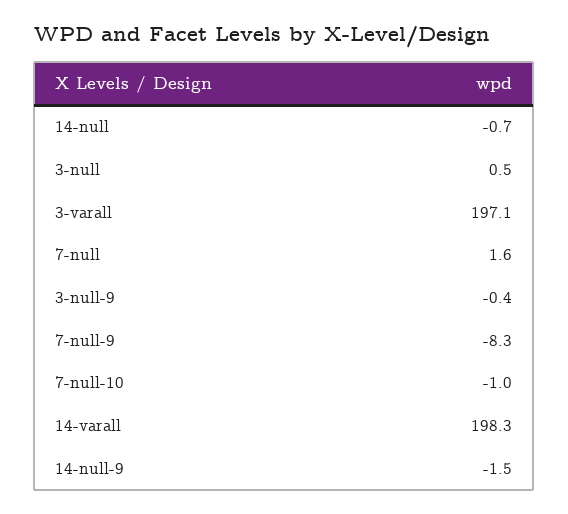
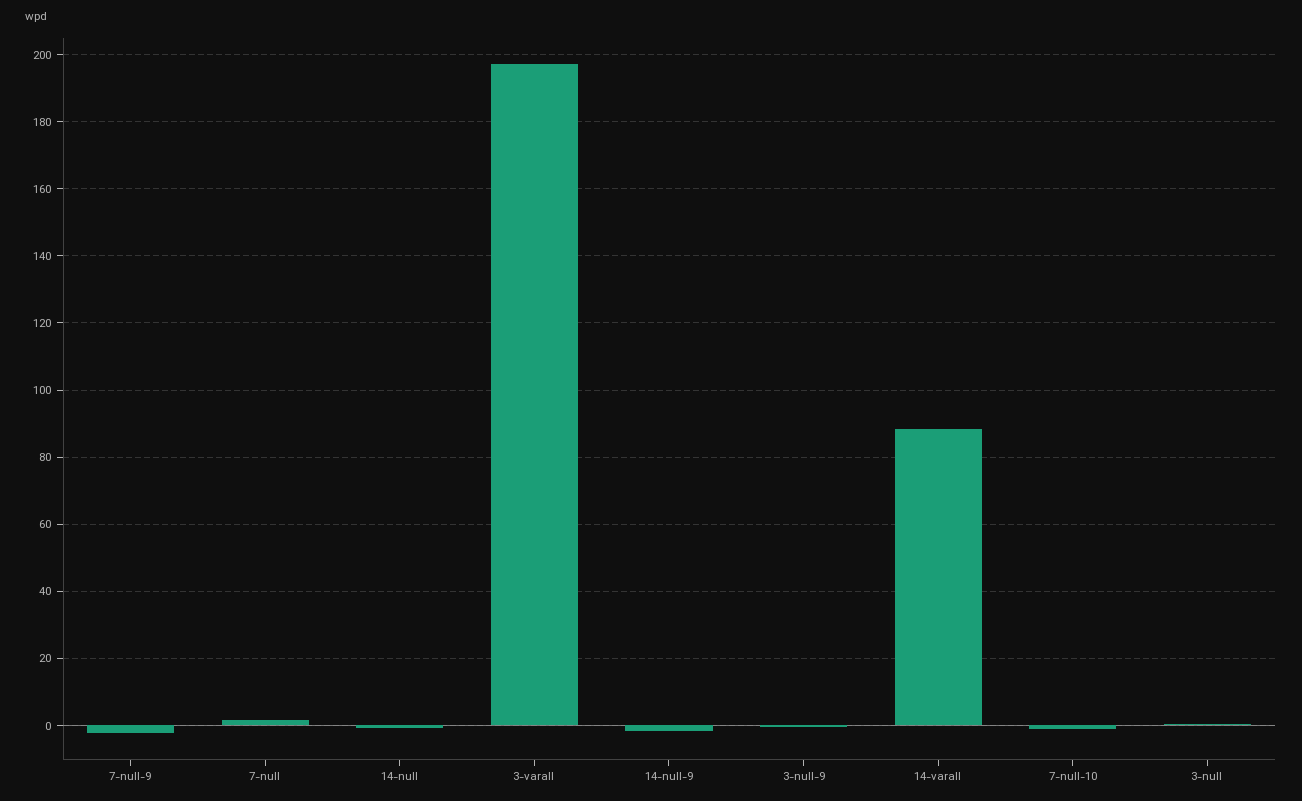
  {
    "14-null": -0.7,
    "3-null": 0.5,
    "3-varall": 197.1,
    "7-null": 1.6,
    "3-null-9": -0.4,
-   "7-null-9": -8.3,
+   "7-null-9": -2,
    "7-null-10": -1,
-   "14-varall": 198.3,
+   "14-varall": 88,
    "14-null-9": -1.5
  }

